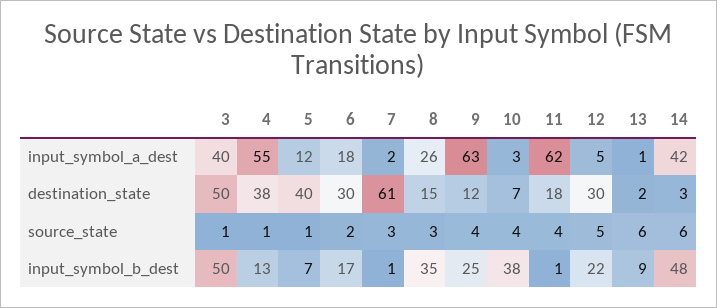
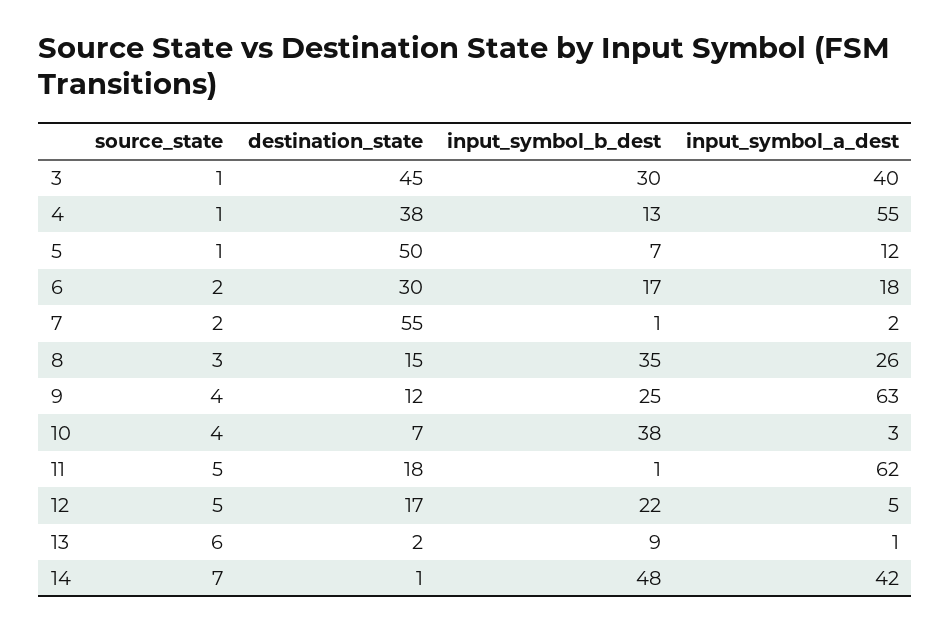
  {
    "3": {
      "input_symbol_a_dest": 40,
-     "destination_state": 50,
+     "destination_state": 45,
      "source_state": 1,
-     "input_symbol_b_dest": 50
+     "input_symbol_b_dest": 30
    },
    "4": {
      "input_symbol_a_dest": 55,
      "destination_state": 38,
      "source_state": 1,
      "input_symbol_b_dest": 13
    },
    "5": {
      "input_symbol_a_dest": 12,
-     "destination_state": 40,
+     "destination_state": 50,
      "source_state": 1,
      "input_symbol_b_dest": 7
    },
    "6": {
      "input_symbol_a_dest": 18,
      "destination_state": 30,
      "source_state": 2,
      "input_symbol_b_dest": 17
    },
    "7": {
      "input_symbol_a_dest": 2,
-     "destination_state": 61,
+     "destination_state": 55,
-     "source_state": 3,
+     "source_state": 2,
      "input_symbol_b_dest": 1
    },
    "8": {
      "input_symbol_a_dest": 26,
      "destination_state": 15,
      "source_state": 3,
      "input_symbol_b_dest": 35
    },
    "9": {
      "input_symbol_a_dest": 63,
      "destination_state": 12,
      "source_state": 4,
      "input_symbol_b_dest": 25
    },
    "10": {
      "input_symbol_a_dest": 3,
      "destination_state": 7,
      "source_state": 4,
      "input_symbol_b_dest": 38
    },
    "11": {
      "input_symbol_a_dest": 62,
      "destination_state": 18,
-     "source_state": 4,
+     "source_state": 5,
      "input_symbol_b_dest": 1
    },
    "12": {
      "input_symbol_a_dest": 5,
-     "destination_state": 30,
+     "destination_state": 17,
      "source_state": 5,
      "input_symbol_b_dest": 22
    },
    "13": {
      "input_symbol_a_dest": 1,
      "destination_state": 2,
      "source_state": 6,
      "input_symbol_b_dest": 9
    },
    "14": {
      "input_symbol_a_dest": 42,
-     "destination_state": 3,
+     "destination_state": 1,
-     "source_state": 6,
+     "source_state": 7,
      "input_symbol_b_dest": 48
    }
  }

